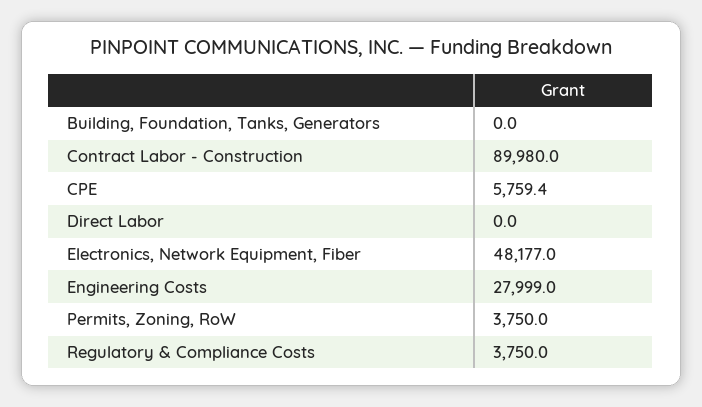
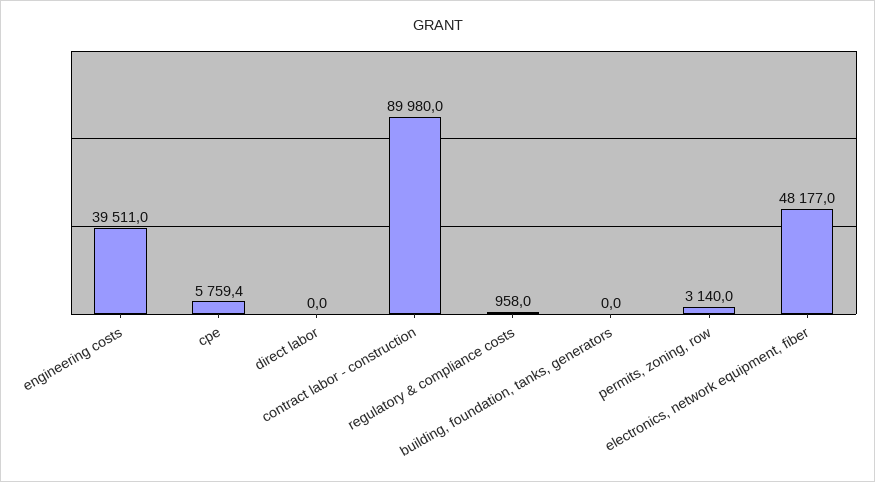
  {
    "Building, Foundation, Tanks, Generators": 0,
    "Contract Labor - Construction": 89980,
    "CPE": 5759.4,
    "Direct Labor": 0,
    "Electronics, Network Equipment, Fiber": 48177,
-   "Engineering Costs": 27999,
+   "Engineering Costs": 39511,
-   "Permits, Zoning, RoW": 3750,
+   "Permits, Zoning, RoW": 3140,
-   "Regulatory & Compliance Costs": 3750
+   "Regulatory & Compliance Costs": 958
  }

